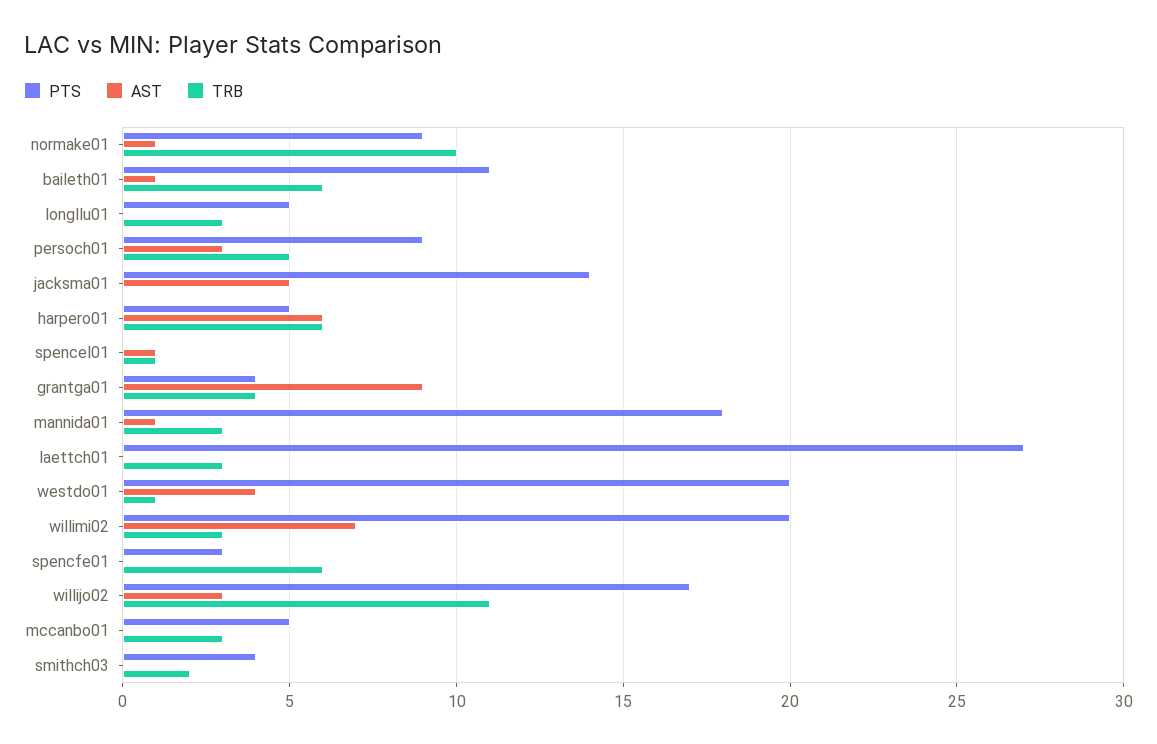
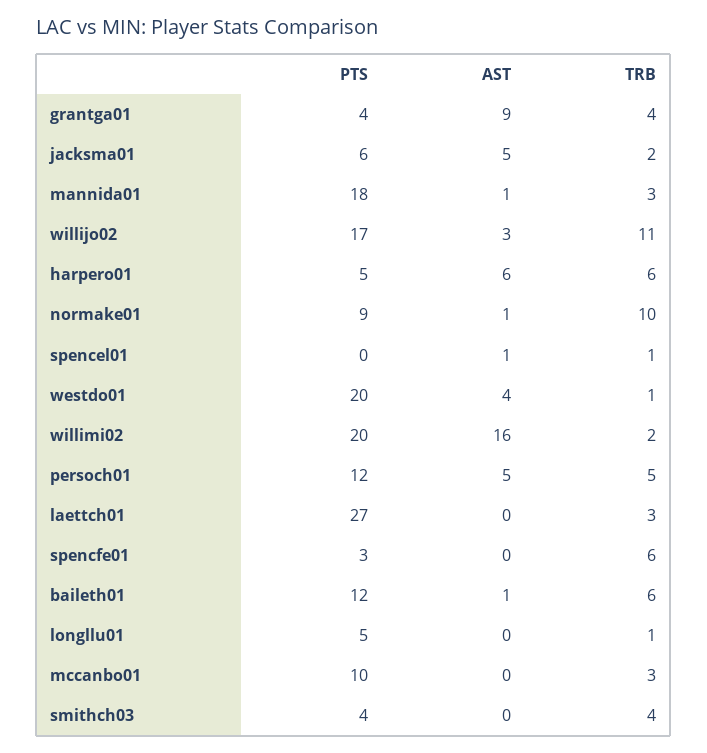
  {
    "PTS": {
      "normake01": 9,
-     "baileth01": 11,
+     "baileth01": 12,
      "longllu01": 5,
-     "persoch01": 9,
+     "persoch01": 12,
-     "jacksma01": 14,
+     "jacksma01": 6,
      "harpero01": 5,
      "spencel01": 0,
      "grantga01": 4,
      "mannida01": 18,
      "laettch01": 27,
      "westdo01": 20,
      "willimi02": 20,
      "spencfe01": 3,
      "willijo02": 17,
-     "mccanbo01": 5,
+     "mccanbo01": 10,
      "smithch03": 4
    },
    "AST": {
      "normake01": 1,
      "baileth01": 1,
      "longllu01": 0,
-     "persoch01": 3,
+     "persoch01": 5,
      "jacksma01": 5,
      "harpero01": 6,
      "spencel01": 1,
      "grantga01": 9,
      "mannida01": 1,
      "laettch01": 0,
      "westdo01": 4,
-     "willimi02": 7,
+     "willimi02": 16,
      "spencfe01": 0,
      "willijo02": 3,
      "mccanbo01": 0,
      "smithch03": 0
    },
    "TRB": {
      "normake01": 10,
      "baileth01": 6,
-     "longllu01": 3,
+     "longllu01": 1,
      "persoch01": 5,
-     "jacksma01": 0,
+     "jacksma01": 2,
      "harpero01": 6,
      "spencel01": 1,
      "grantga01": 4,
      "mannida01": 3,
      "laettch01": 3,
      "westdo01": 1,
-     "willimi02": 3,
+     "willimi02": 2,
      "spencfe01": 6,
      "willijo02": 11,
      "mccanbo01": 3,
-     "smithch03": 2
+     "smithch03": 4
    }
  }

